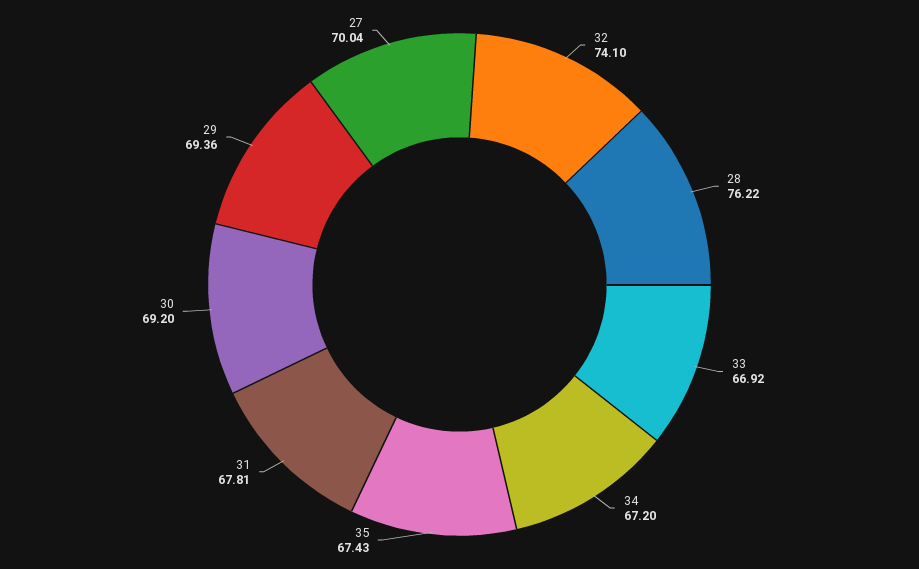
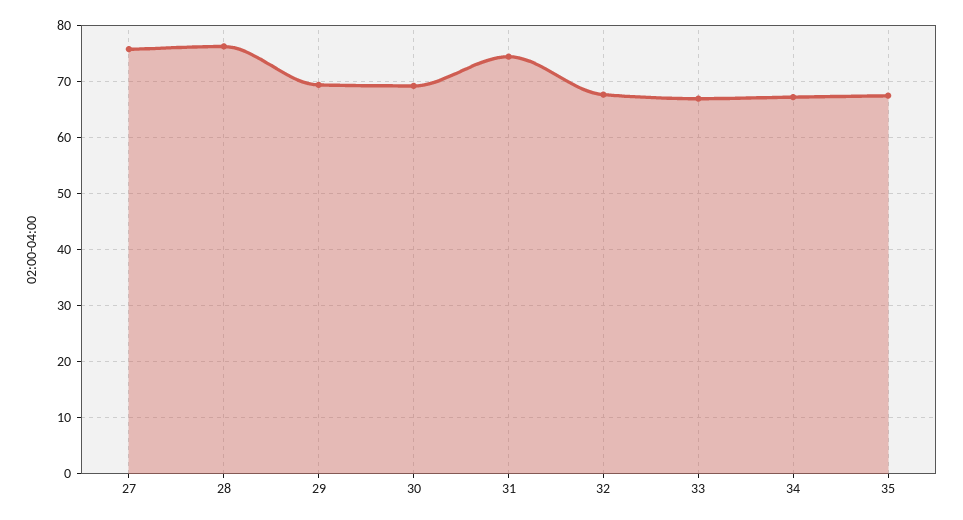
  {
-   "32": 74.1,
+   "32": 68,
    "28": 76.22,
    "33": 66.92,
    "34": 67.2,
    "35": 67.43,
-   "31": 67.81,
+   "31": 74,
    "30": 69.2,
    "29": 69.36,
-   "27": 70.04
+   "27": 76
  }

